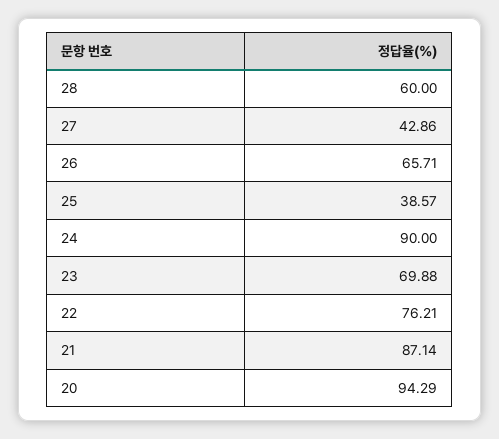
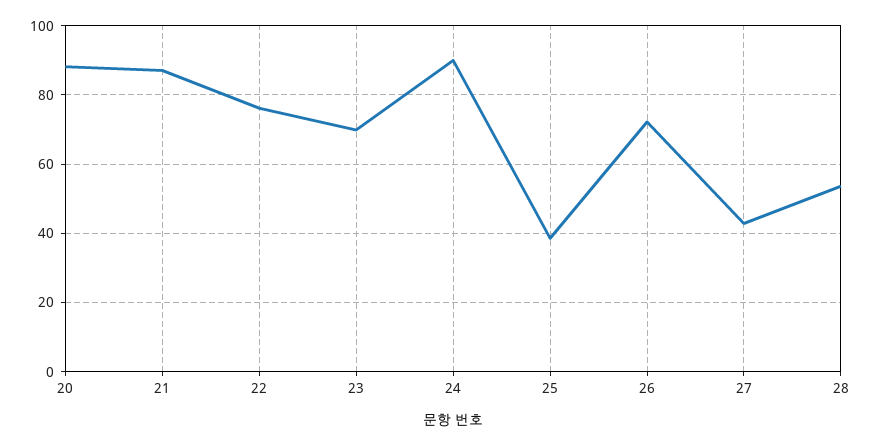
  {
-   "28": 60,
+   "28": 54,
    "27": 42.86,
-   "26": 65.71,
+   "26": 72,
    "25": 38.57,
    "24": 90,
    "23": 69.88,
    "22": 76.21,
    "21": 87.14,
-   "20": 94.29
+   "20": 88
  }

